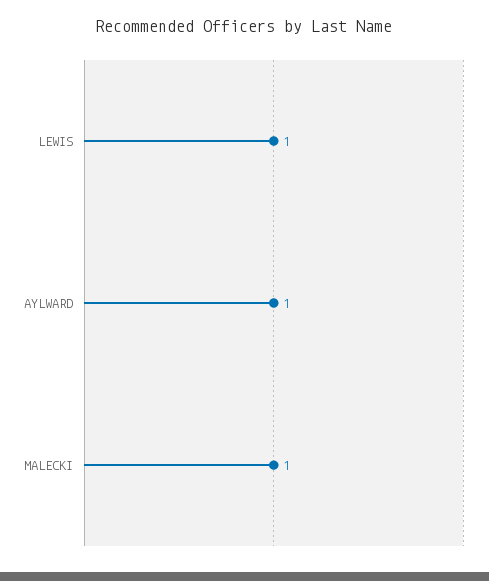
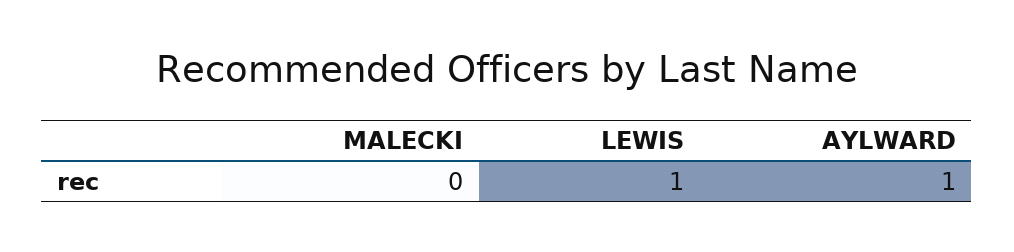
  {
    "LEWIS": 1,
    "AYLWARD": 1,
-   "MALECKI": 1
+   "MALECKI": 0
  }

